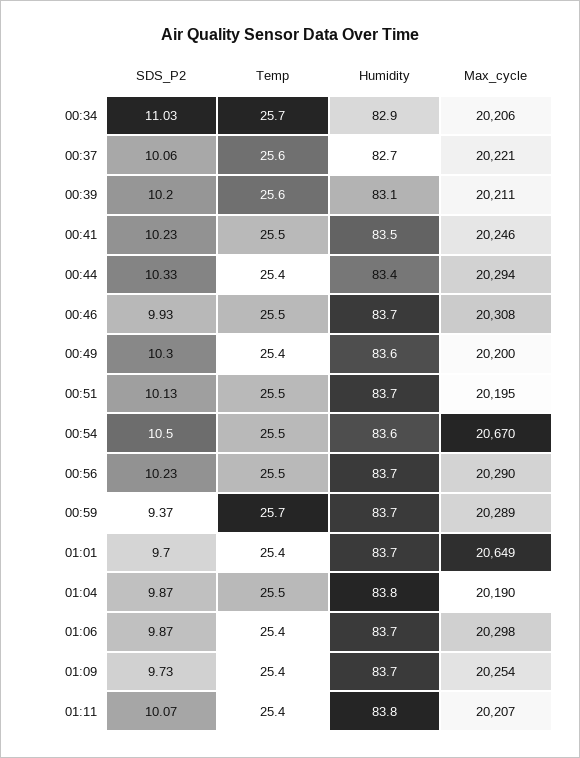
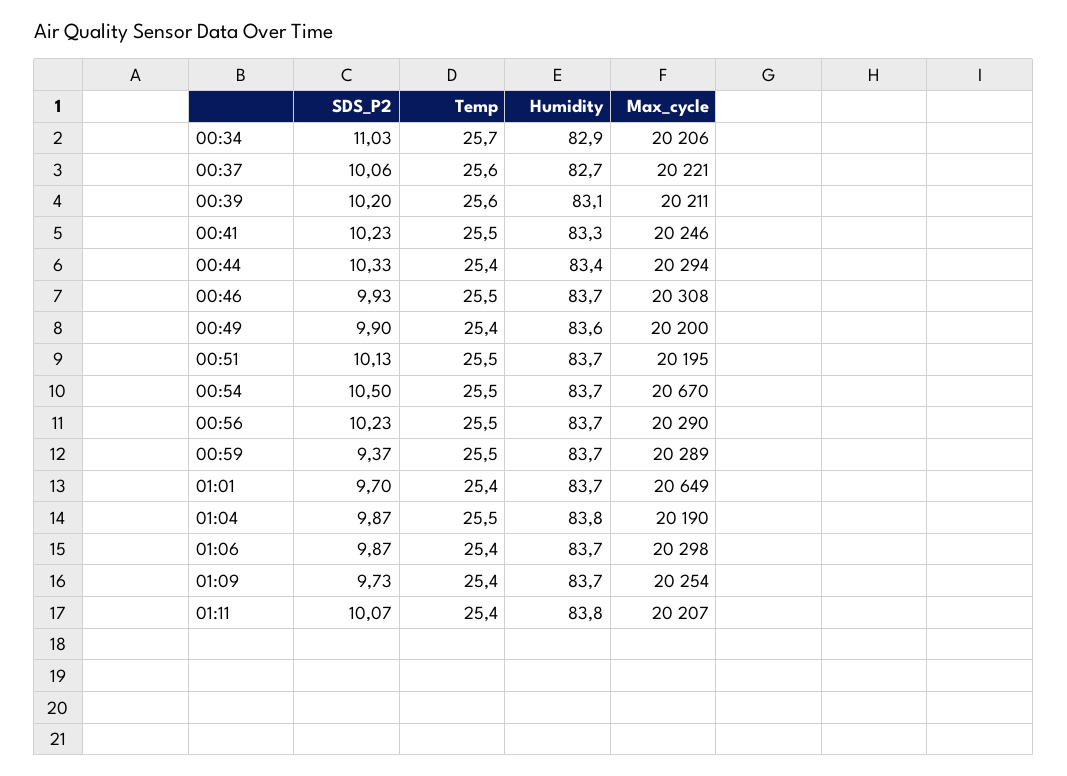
  {
    "SDS_P2": {
      "00:34": 11.03,
      "00:37": 10.06,
      "00:39": 10.2,
      "00:41": 10.23,
      "00:44": 10.33,
      "00:46": 9.93,
-     "00:49": 10.3,
+     "00:49": 9.9,
      "00:51": 10.13,
      "00:54": 10.5,
      "00:56": 10.23,
      "00:59": 9.37,
      "01:01": 9.7,
      "01:04": 9.87,
      "01:06": 9.87,
      "01:09": 9.73,
      "01:11": 10.07
    },
    "Temp": {
      "00:34": 25.7,
      "00:37": 25.6,
      "00:39": 25.6,
      "00:41": 25.5,
      "00:44": 25.4,
      "00:46": 25.5,
      "00:49": 25.4,
      "00:51": 25.5,
      "00:54": 25.5,
      "00:56": 25.5,
-     "00:59": 25.7,
+     "00:59": 25.5,
      "01:01": 25.4,
      "01:04": 25.5,
      "01:06": 25.4,
      "01:09": 25.4,
      "01:11": 25.4
    },
    "Humidity": {
      "00:34": 82.9,
      "00:37": 82.7,
      "00:39": 83.1,
-     "00:41": 83.5,
+     "00:41": 83.3,
      "00:44": 83.4,
      "00:46": 83.7,
      "00:49": 83.6,
      "00:51": 83.7,
-     "00:54": 83.6,
+     "00:54": 83.7,
      "00:56": 83.7,
      "00:59": 83.7,
      "01:01": 83.7,
      "01:04": 83.8,
      "01:06": 83.7,
      "01:09": 83.7,
      "01:11": 83.8
    },
    "Max_cycle": {
      "00:34": 20206,
      "00:37": 20221,
      "00:39": 20211,
      "00:41": 20246,
      "00:44": 20294,
      "00:46": 20308,
      "00:49": 20200,
      "00:51": 20195,
      "00:54": 20670,
      "00:56": 20290,
      "00:59": 20289,
      "01:01": 20649,
      "01:04": 20190,
      "01:06": 20298,
      "01:09": 20254,
      "01:11": 20207
    }
  }

